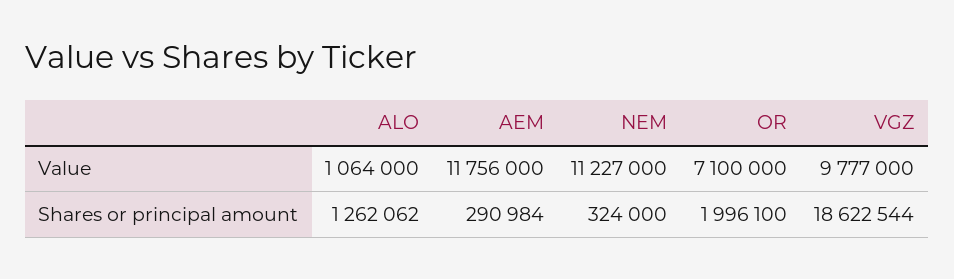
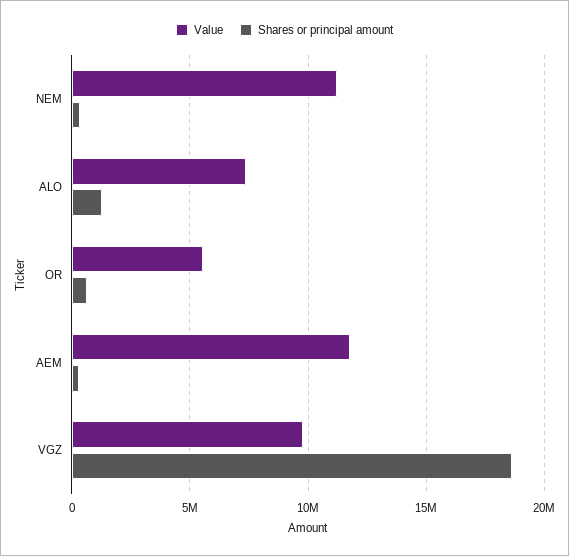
  {
    "Value": {
-     "ALO": 1064000,
+     "ALO": 7500000,
      "AEM": 11756000,
      "NEM": 11227000,
-     "OR": 7100000,
+     "OR": 5500000,
      "VGZ": 9777000
    },
    "Shares or principal amount": {
      "ALO": 1262062,
      "AEM": 290984,
      "NEM": 324000,
-     "OR": 1996100,
+     "OR": 500000,
      "VGZ": 18622544
    }
  }

